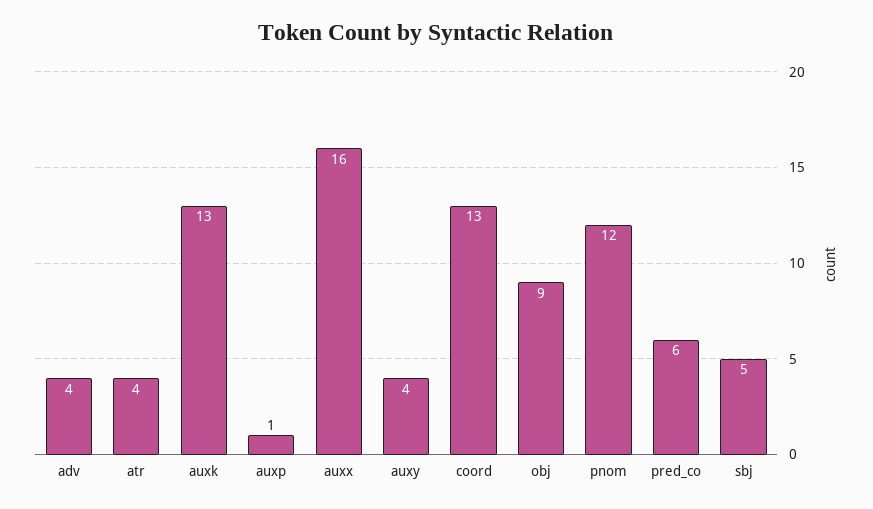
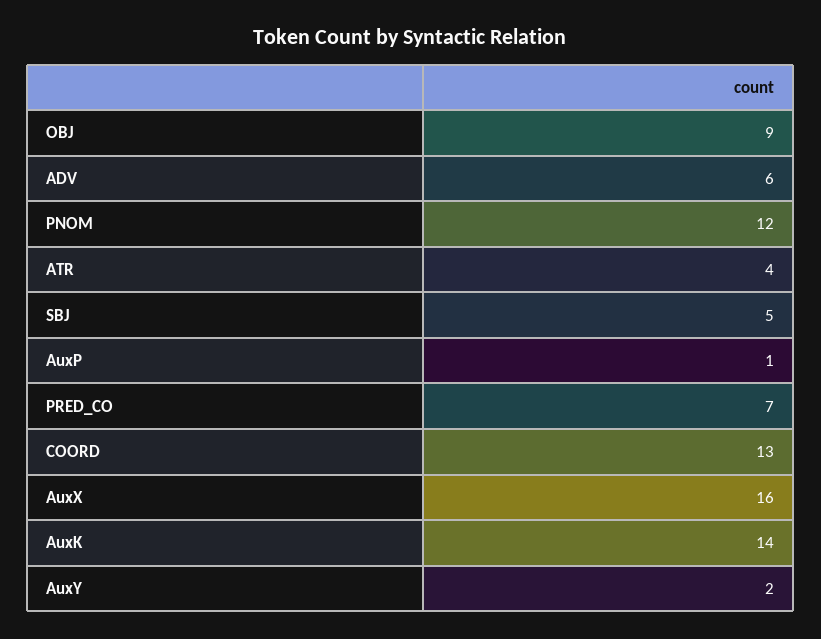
  {
-   "adv": 4,
+   "adv": 6,
    "atr": 4,
-   "auxk": 13,
+   "auxk": 14,
    "auxp": 1,
    "auxx": 16,
-   "auxy": 4,
+   "auxy": 2,
    "coord": 13,
    "obj": 9,
    "pnom": 12,
-   "pred_co": 6,
+   "pred_co": 7,
    "sbj": 5
  }

